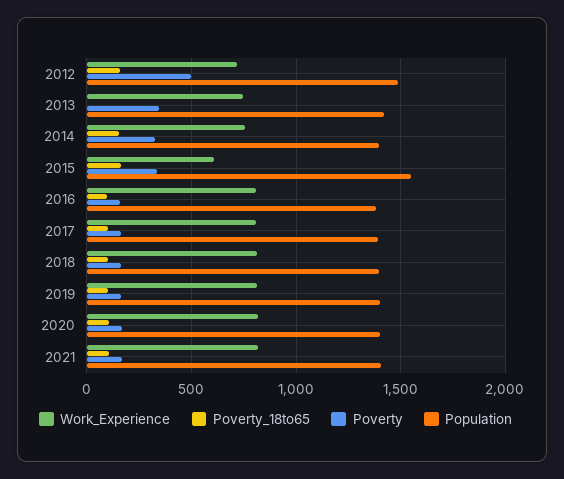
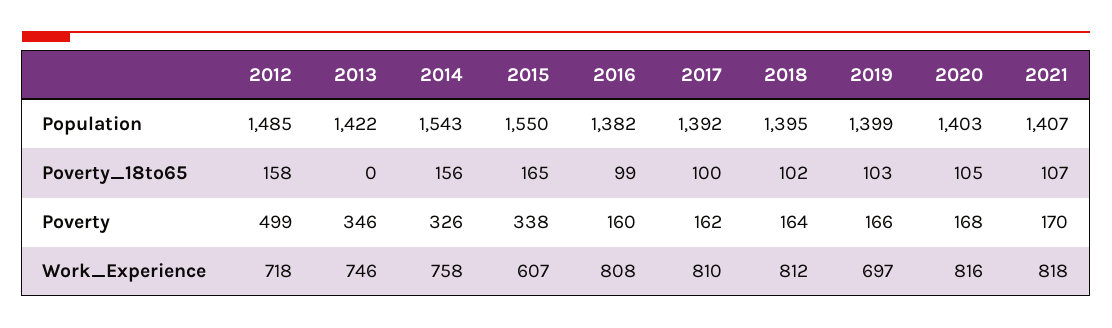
  {
    "Work_Experience": {
      "2012": 718,
      "2013": 746,
      "2014": 758,
      "2015": 607,
      "2016": 808,
      "2017": 810,
      "2018": 812,
-     "2019": 800,
+     "2019": 697,
      "2020": 816,
      "2021": 818
    },
    "Poverty_18to65": {
      "2012": 158,
      "2013": 0,
      "2014": 156,
      "2015": 165,
      "2016": 99,
      "2017": 100,
      "2018": 102,
      "2019": 103,
      "2020": 105,
      "2021": 107
    },
    "Poverty": {
      "2012": 499,
      "2013": 346,
      "2014": 326,
      "2015": 338,
      "2016": 160,
      "2017": 162,
      "2018": 164,
      "2019": 166,
      "2020": 168,
      "2021": 170
    },
    "Population": {
      "2012": 1485,
      "2013": 1422,
-     "2014": 1400,
+     "2014": 1543,
      "2015": 1550,
      "2016": 1382,
      "2017": 1392,
      "2018": 1395,
      "2019": 1399,
      "2020": 1403,
      "2021": 1407
    }
  }

